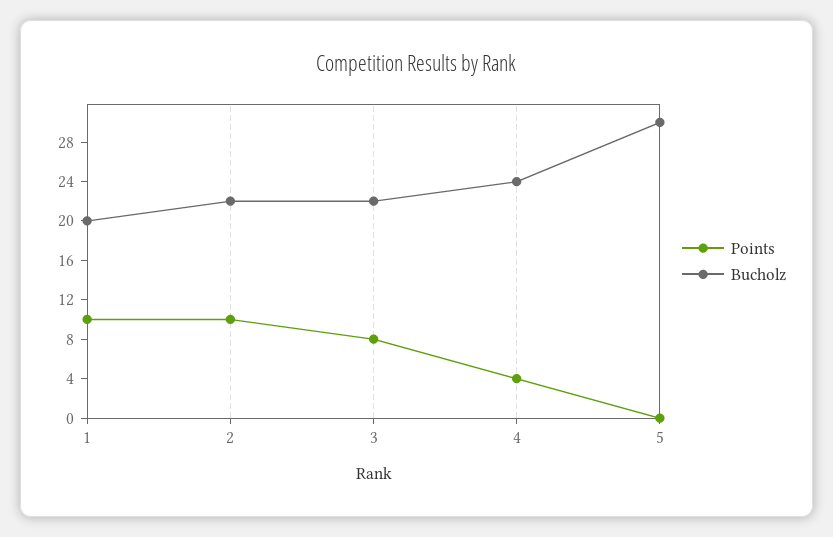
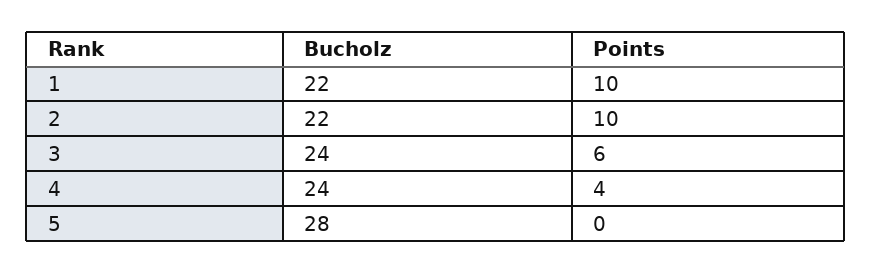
  {
    "Points": {
      "1": 10,
      "2": 10,
-     "3": 8,
+     "3": 6,
      "4": 4,
      "5": 0
    },
    "Bucholz": {
-     "1": 20,
+     "1": 22,
      "2": 22,
-     "3": 22,
+     "3": 24,
      "4": 24,
-     "5": 30
+     "5": 28
    }
  }

